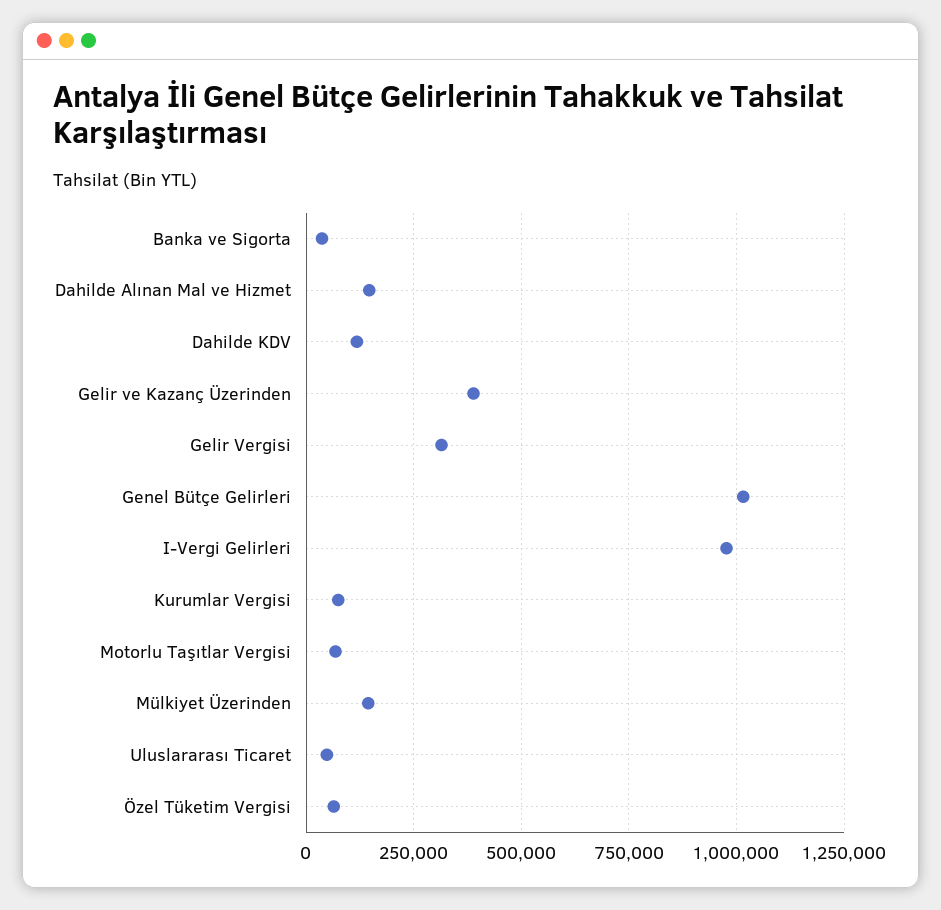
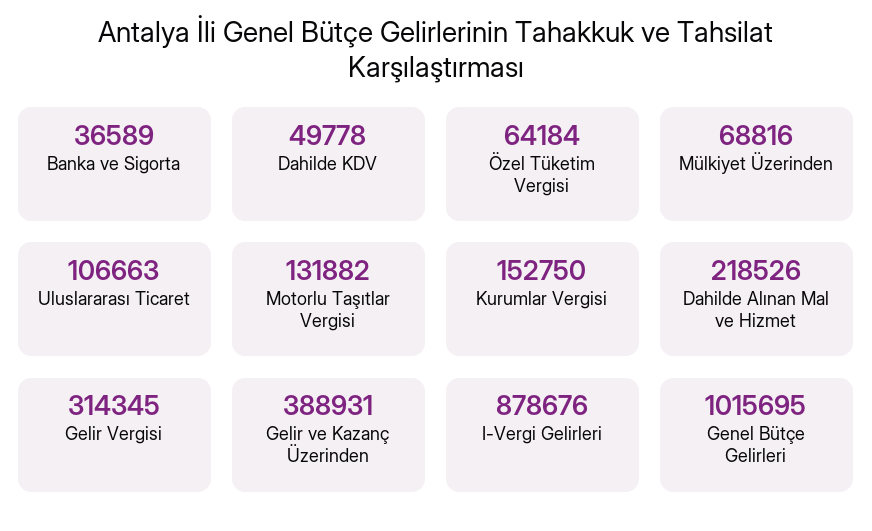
  {
    "Banka ve Sigorta": 36589,
-   "Dahilde Alınan Mal ve Hizmet": 150000,
+   "Dahilde Alınan Mal ve Hizmet": 218526,
-   "Dahilde KDV": 125000,
+   "Dahilde KDV": 49778,
    "Gelir ve Kazanç Üzerinden": 388931,
    "Gelir Vergisi": 314345,
    "Genel Bütçe Gelirleri": 1015695,
-   "I-Vergi Gelirleri": 975000,
+   "I-Vergi Gelirleri": 878676,
-   "Kurumlar Vergisi": 75000,
+   "Kurumlar Vergisi": 152750,
-   "Motorlu Taşıtlar Vergisi": 75000,
+   "Motorlu Taşıtlar Vergisi": 131882,
-   "Mülkiyet Üzerinden": 150000,
+   "Mülkiyet Üzerinden": 68816,
-   "Uluslararası Ticaret": 50000,
+   "Uluslararası Ticaret": 106663,
    "Özel Tüketim Vergisi": 64184
  }

